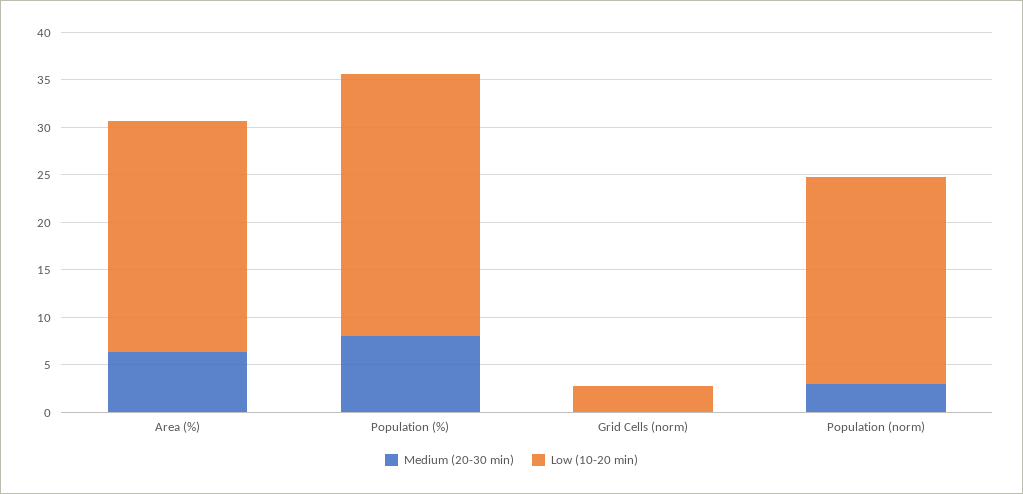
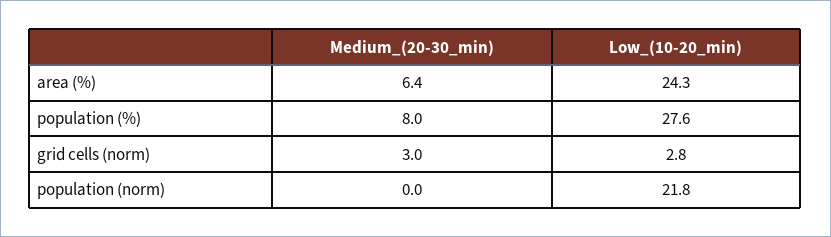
  {
    "Medium (20-30 min)": {
      "Area (%)": 6.4,
      "Population (%)": 8,
-     "Grid Cells (norm)": 0,
+     "Grid Cells (norm)": 3,
-     "Population (norm)": 3
+     "Population (norm)": 0
    },
    "Low (10-20 min)": {
      "Area (%)": 24.3,
      "Population (%)": 27.6,
      "Grid Cells (norm)": 2.8,
      "Population (norm)": 21.8
    }
  }

